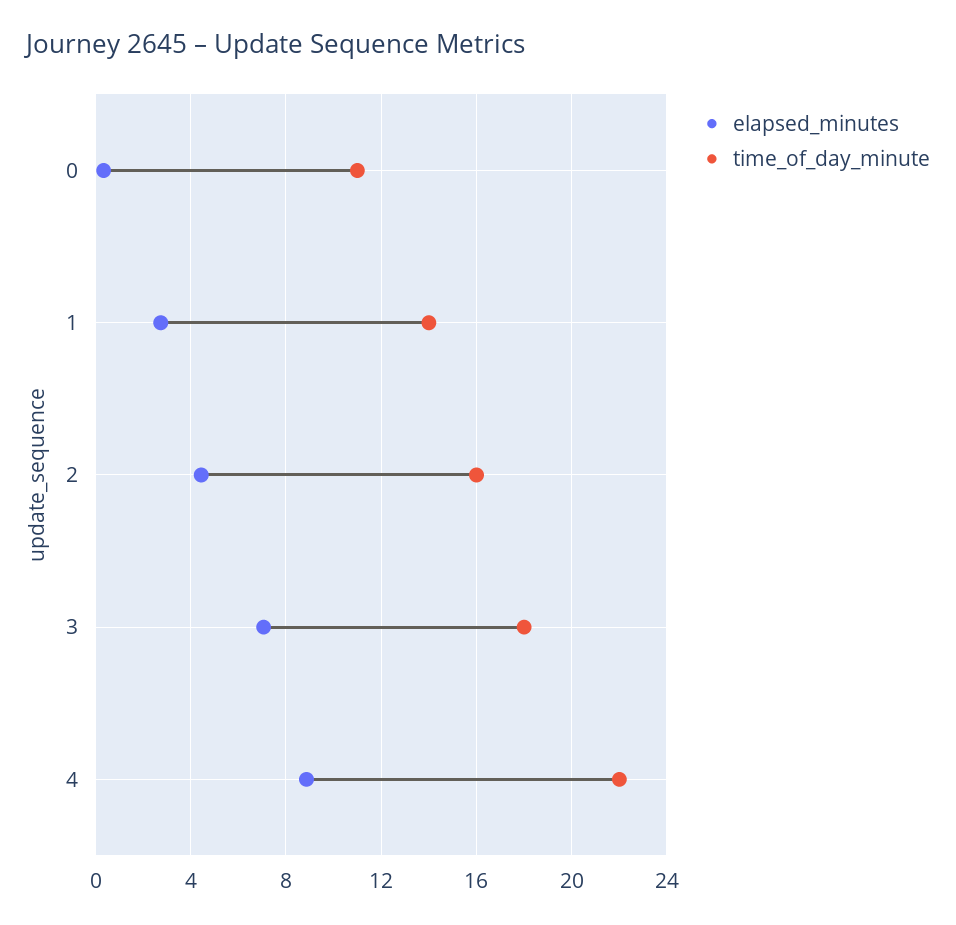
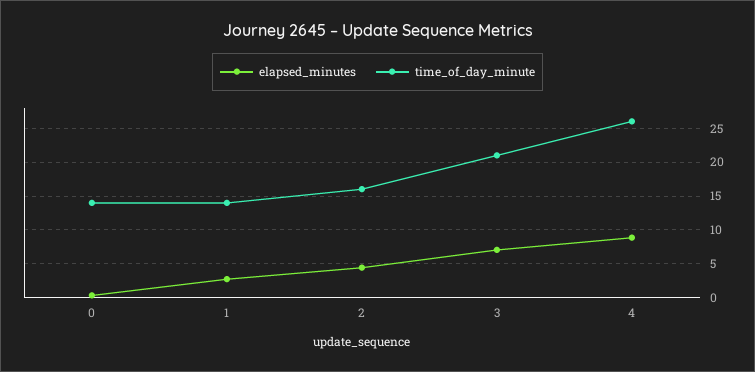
  {
    "elapsed_minutes": {
      "0": 0.5,
      "1": 2.5,
      "2": 4.5,
      "3": 7,
      "4": 9
    },
    "time_of_day_minute": {
-     "0": 11,
+     "0": 14,
      "1": 14,
      "2": 16,
-     "3": 18,
+     "3": 21,
-     "4": 22
+     "4": 26
    }
  }

